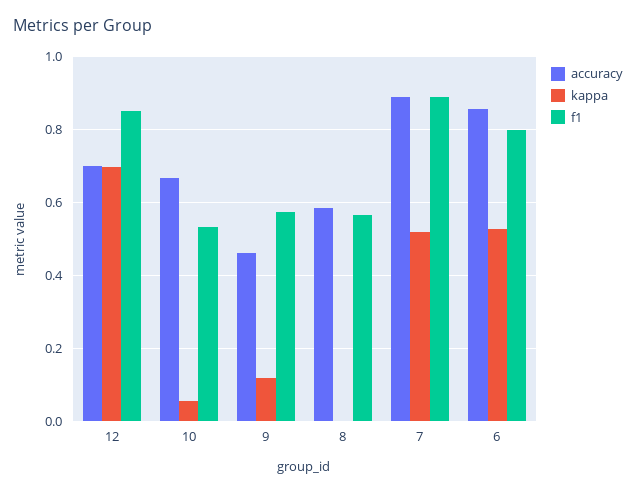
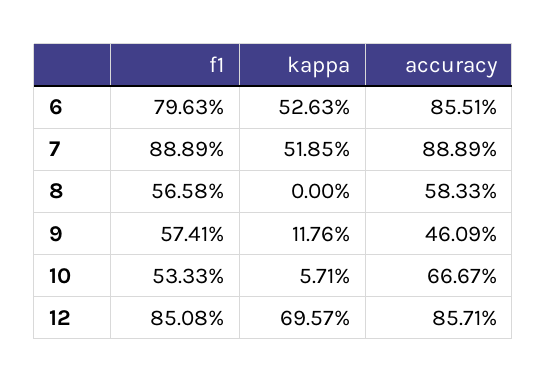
  {
    "accuracy": {
-     "12": 0.7,
+     "12": 0.8571,
      "10": 0.6667,
      "9": 0.4609,
      "8": 0.5833,
      "7": 0.8889,
      "6": 0.8551
    },
    "kappa": {
      "12": 0.6957,
      "10": 0.0571,
      "9": 0.1176,
      "8": 0,
      "7": 0.5185,
      "6": 0.5263
    },
    "f1": {
      "12": 0.8508,
      "10": 0.5333,
      "9": 0.5741,
      "8": 0.5658,
      "7": 0.8889,
      "6": 0.7963
    }
  }

